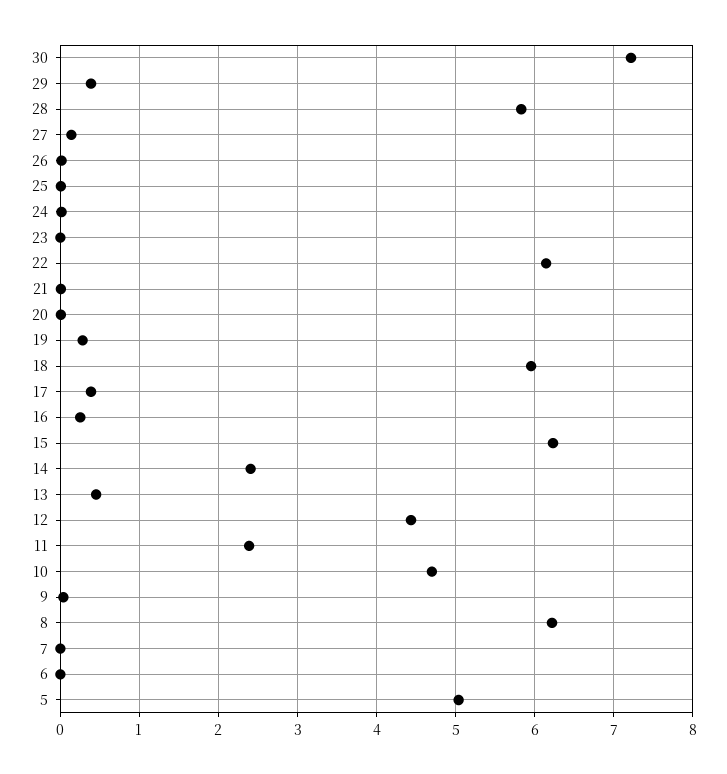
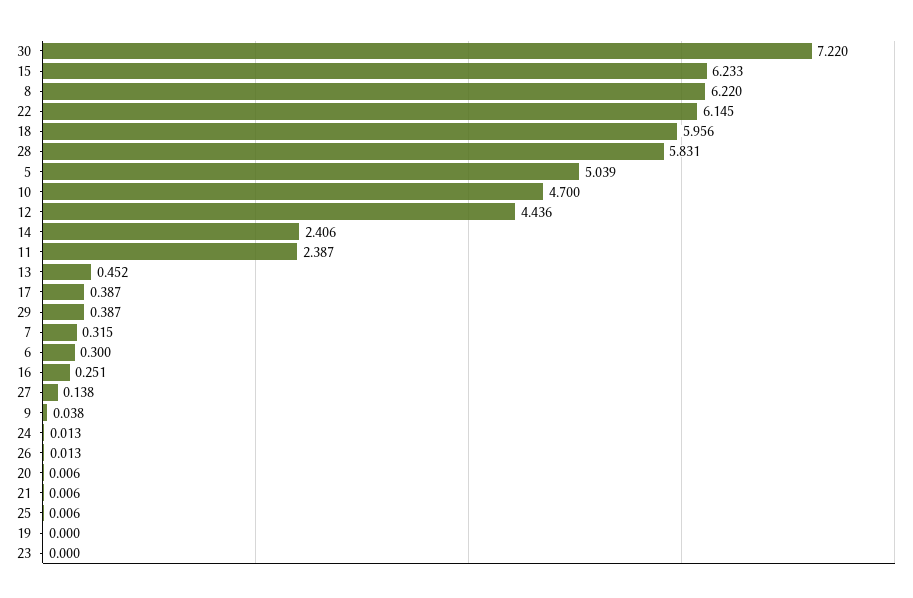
  {
    "30": 7.22,
    "29": 0.387,
    "28": 5.831,
    "27": 0.138,
    "26": 0.013,
    "25": 0.006,
    "24": 0.013,
    "23": 0,
    "22": 6.145,
    "21": 0.006,
    "20": 0.006,
-   "19": 0.3,
+   "19": 0,
    "18": 5.956,
    "17": 0.387,
    "16": 0.251,
    "15": 6.233,
    "14": 2.406,
    "13": 0.452,
    "12": 4.436,
    "11": 2.387,
    "10": 4.7,
    "9": 0.038,
    "8": 6.22,
-   "7": 0,
+   "7": 0.315,
-   "6": 0,
+   "6": 0.3,
    "5": 5.039
  }

